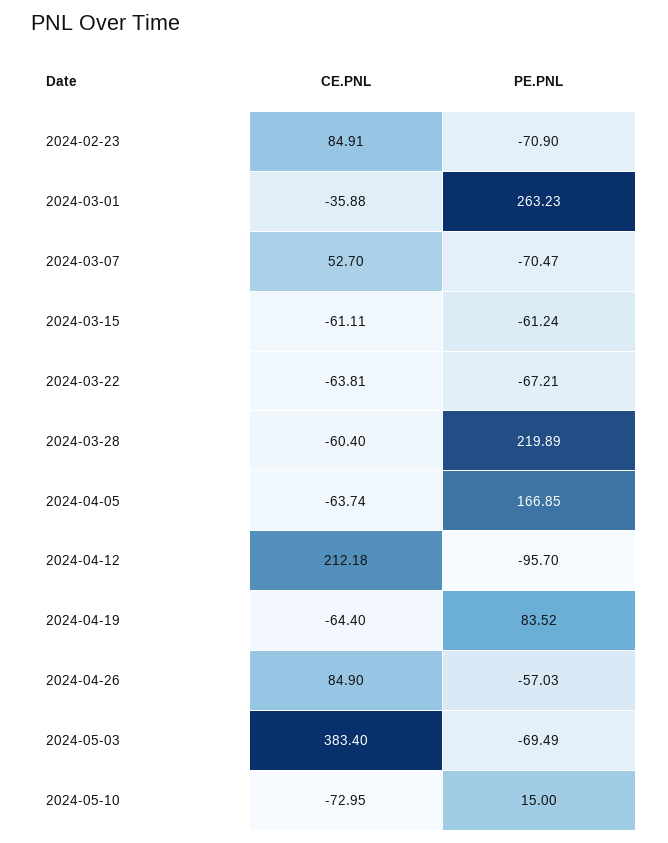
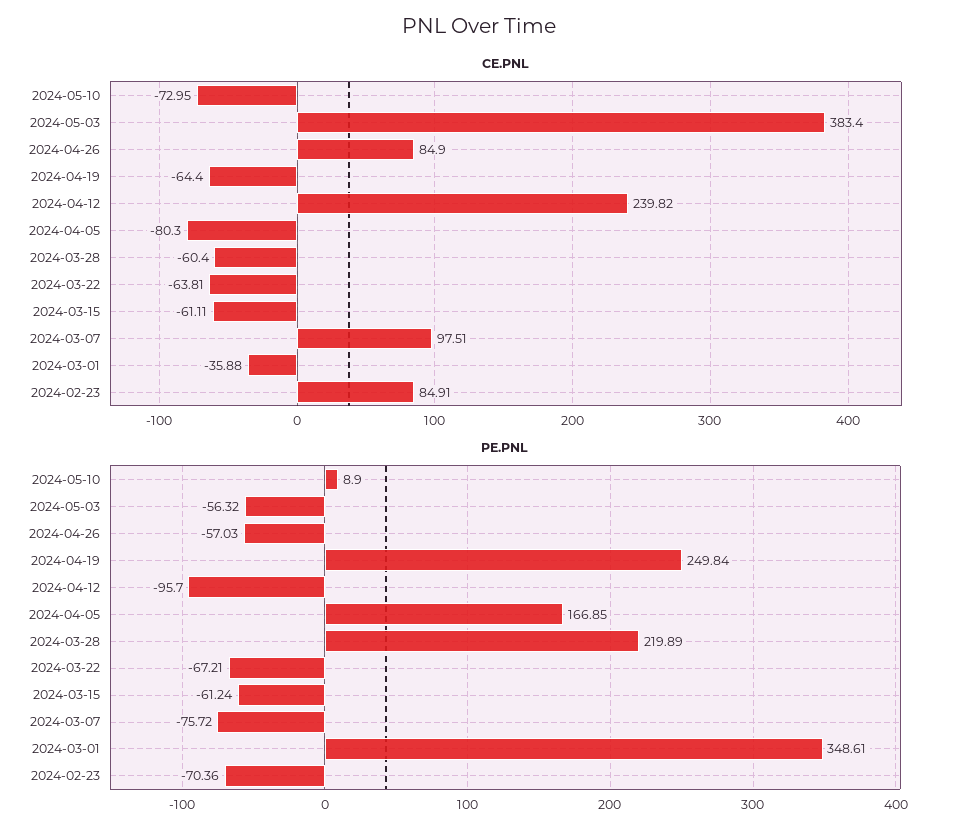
  {
    "CE.PNL": {
      "2024-02-23": 84.91,
      "2024-03-01": -35.88,
-     "2024-03-07": 52.7,
+     "2024-03-07": 97.51,
      "2024-03-15": -61.11,
      "2024-03-22": -63.81,
      "2024-03-28": -60.4,
-     "2024-04-05": -63.74,
+     "2024-04-05": -80.3,
-     "2024-04-12": 212.18,
+     "2024-04-12": 239.82,
      "2024-04-19": -64.4,
      "2024-04-26": 84.9,
      "2024-05-03": 383.4,
      "2024-05-10": -72.95
    },
    "PE.PNL": {
-     "2024-02-23": -70.9,
+     "2024-02-23": -70.36,
-     "2024-03-01": 263.23,
+     "2024-03-01": 348.61,
-     "2024-03-07": -70.47,
+     "2024-03-07": -75.72,
      "2024-03-15": -61.24,
      "2024-03-22": -67.21,
      "2024-03-28": 219.89,
      "2024-04-05": 166.85,
      "2024-04-12": -95.7,
-     "2024-04-19": 83.52,
+     "2024-04-19": 249.84,
      "2024-04-26": -57.03,
-     "2024-05-03": -69.49,
+     "2024-05-03": -56.32,
-     "2024-05-10": 15
+     "2024-05-10": 8.9
    }
  }

